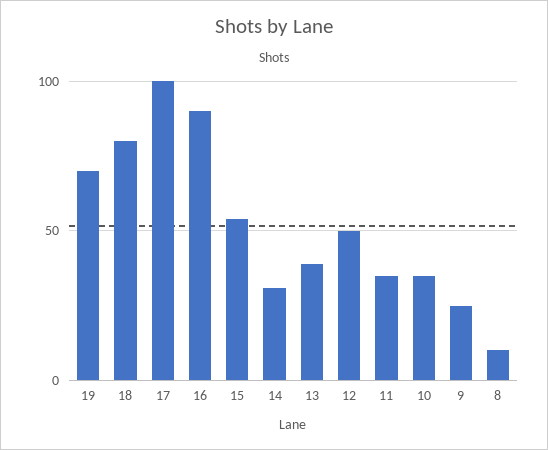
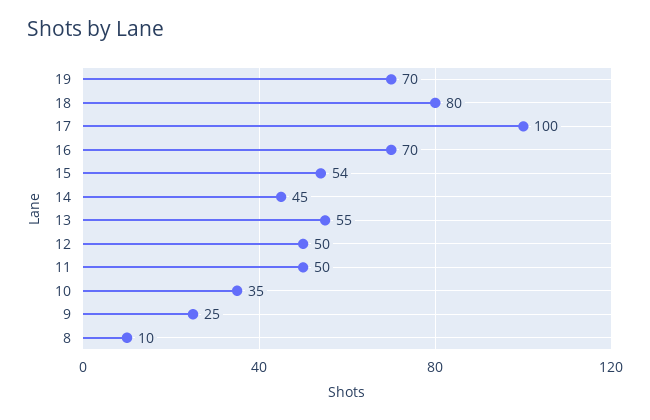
  {
    "19": 70,
    "18": 80,
    "17": 100,
-   "16": 90,
+   "16": 70,
    "15": 54,
-   "14": 30,
+   "14": 45,
-   "13": 40,
+   "13": 55,
    "12": 50,
-   "11": 35,
+   "11": 50,
    "10": 35,
    "9": 25,
    "8": 10
  }

